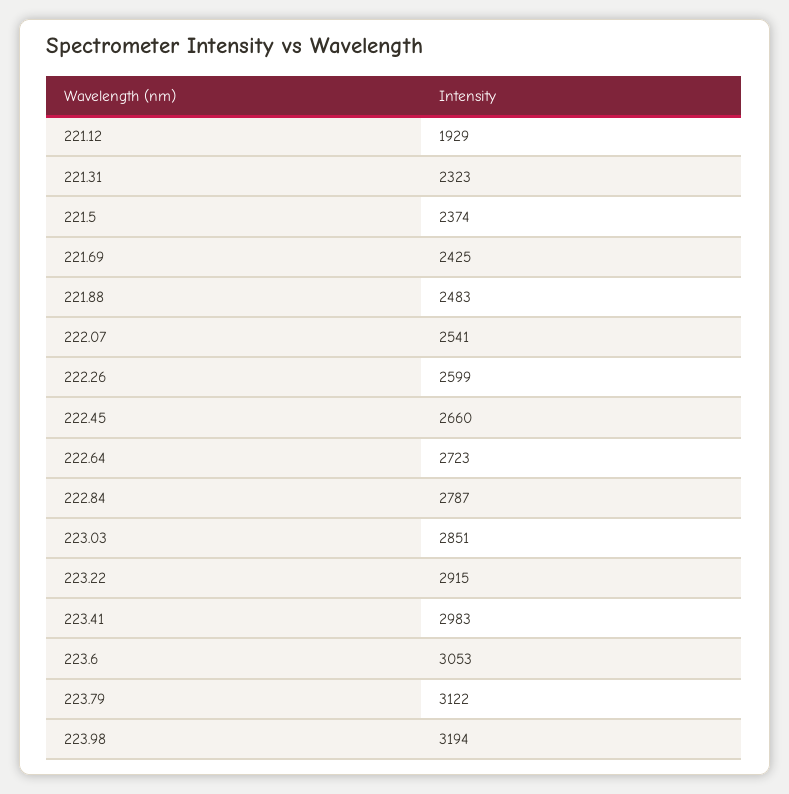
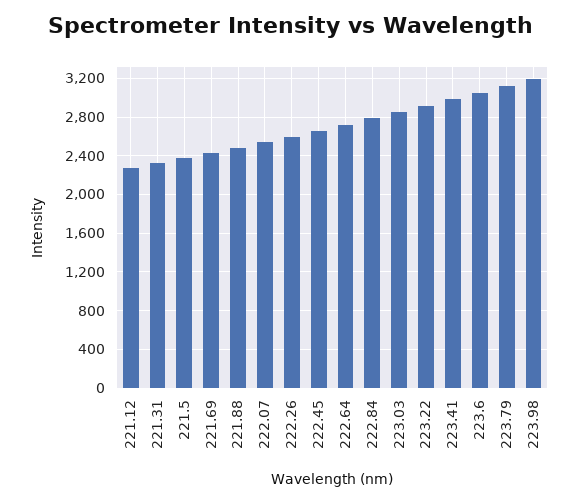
  {
-   "221.12": 1929,
+   "221.12": 2300,
    "221.31": 2323,
    "221.5": 2374,
    "221.69": 2425,
    "221.88": 2483,
    "222.07": 2541,
    "222.26": 2599,
    "222.45": 2660,
    "222.64": 2723,
    "222.84": 2787,
    "223.03": 2851,
    "223.22": 2915,
    "223.41": 2983,
    "223.6": 3053,
    "223.79": 3122,
    "223.98": 3194
  }

